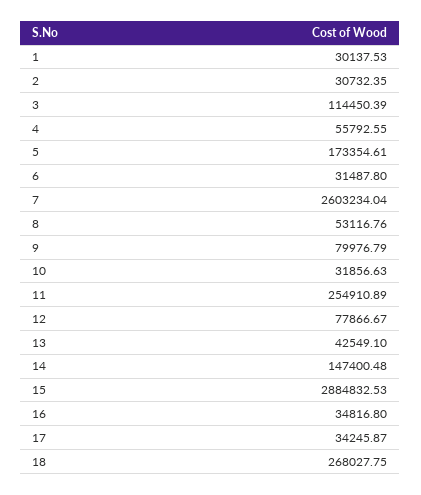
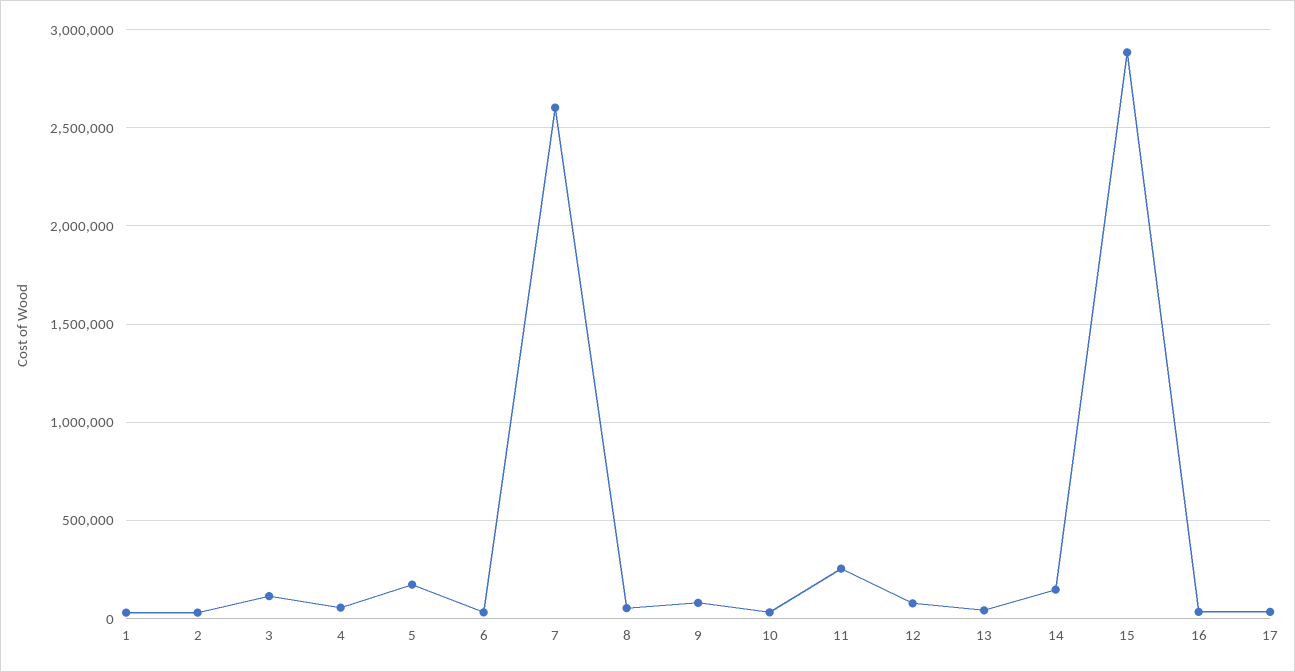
  {
    "1": 30137.53,
    "2": 30732.35,
    "3": 114450.39,
    "4": 55792.55,
    "5": 173354.61,
    "6": 31487.8,
    "7": 2603234.04,
    "8": 53116.76,
    "9": 79976.79,
    "10": 31856.63,
    "11": 254910.89,
    "12": 77866.67,
    "13": 42549.1,
    "14": 147400.48,
    "15": 2884832.53,
    "16": 34816.8,
-   "17": 34245.87,
+   "17": 34245.87
-   "18": 268027.75
  }

